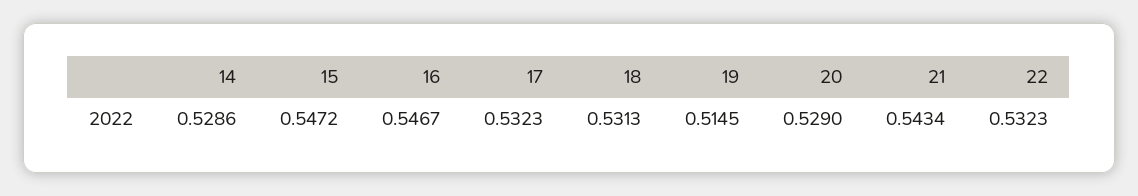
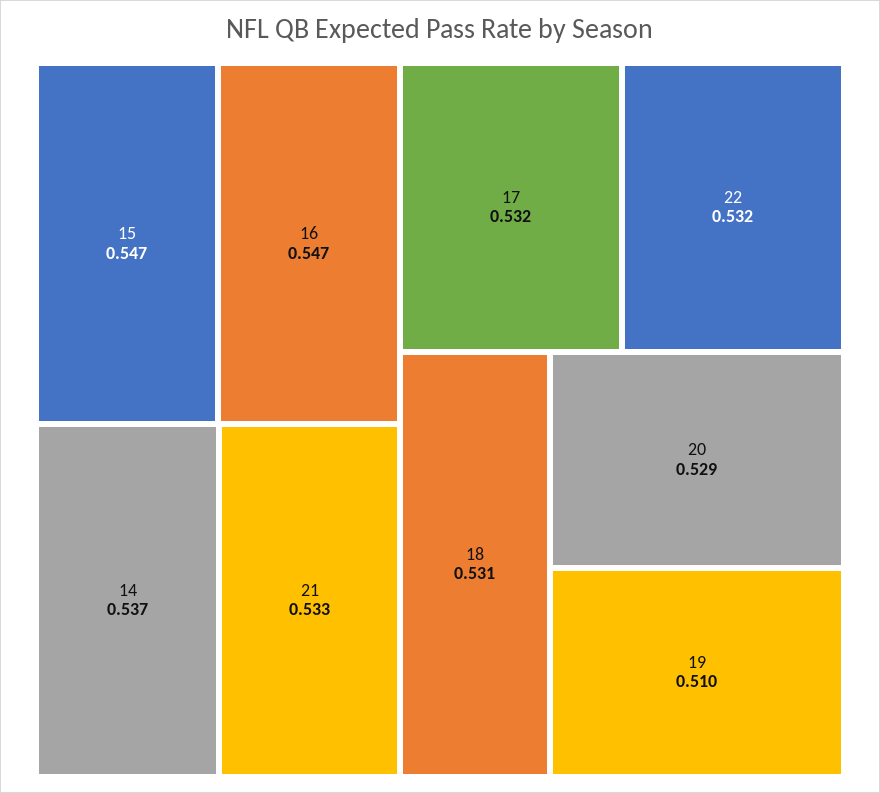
  {
-   "14": 0.5286,
+   "14": 0.537,
    "15": 0.5472,
    "16": 0.5467,
    "17": 0.5323,
    "18": 0.5313,
-   "19": 0.5145,
+   "19": 0.51,
    "20": 0.529,
-   "21": 0.5434,
+   "21": 0.533,
    "22": 0.5323
  }

